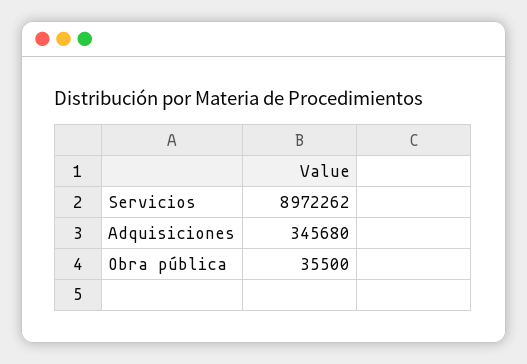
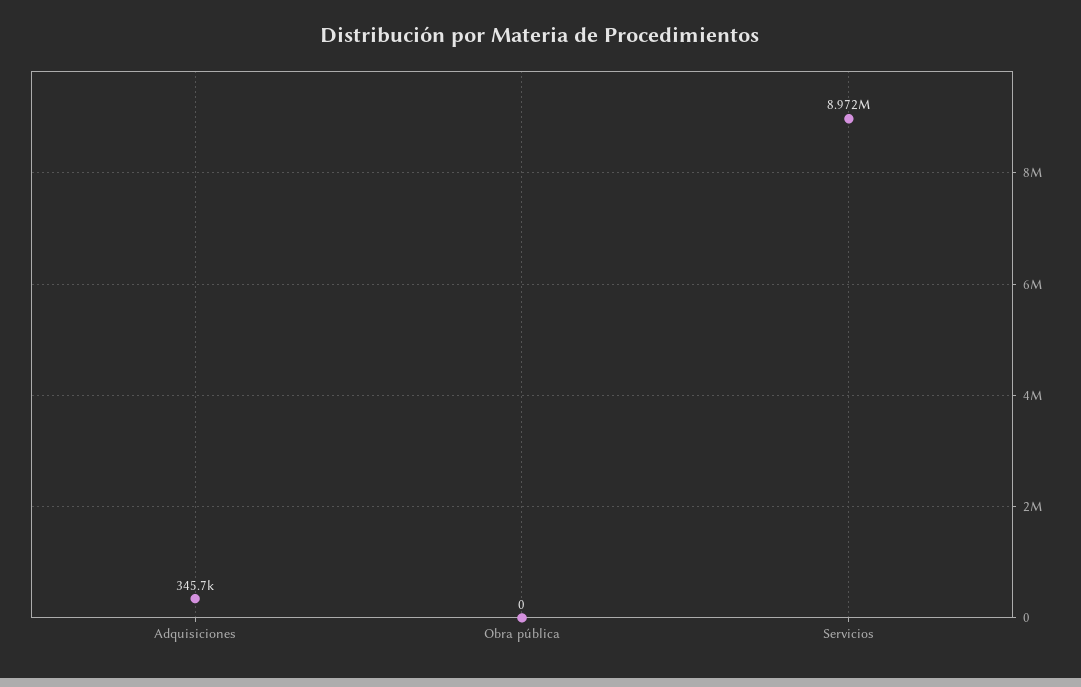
  {
    "Servicios": 8972262,
    "Adquisiciones": 345680,
-   "Obra pública": 35500
+   "Obra pública": 0
  }

